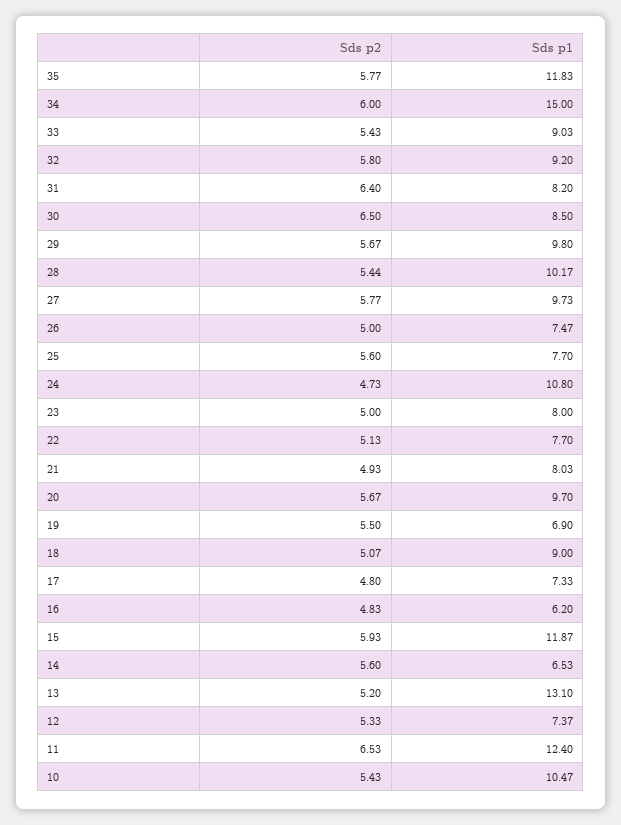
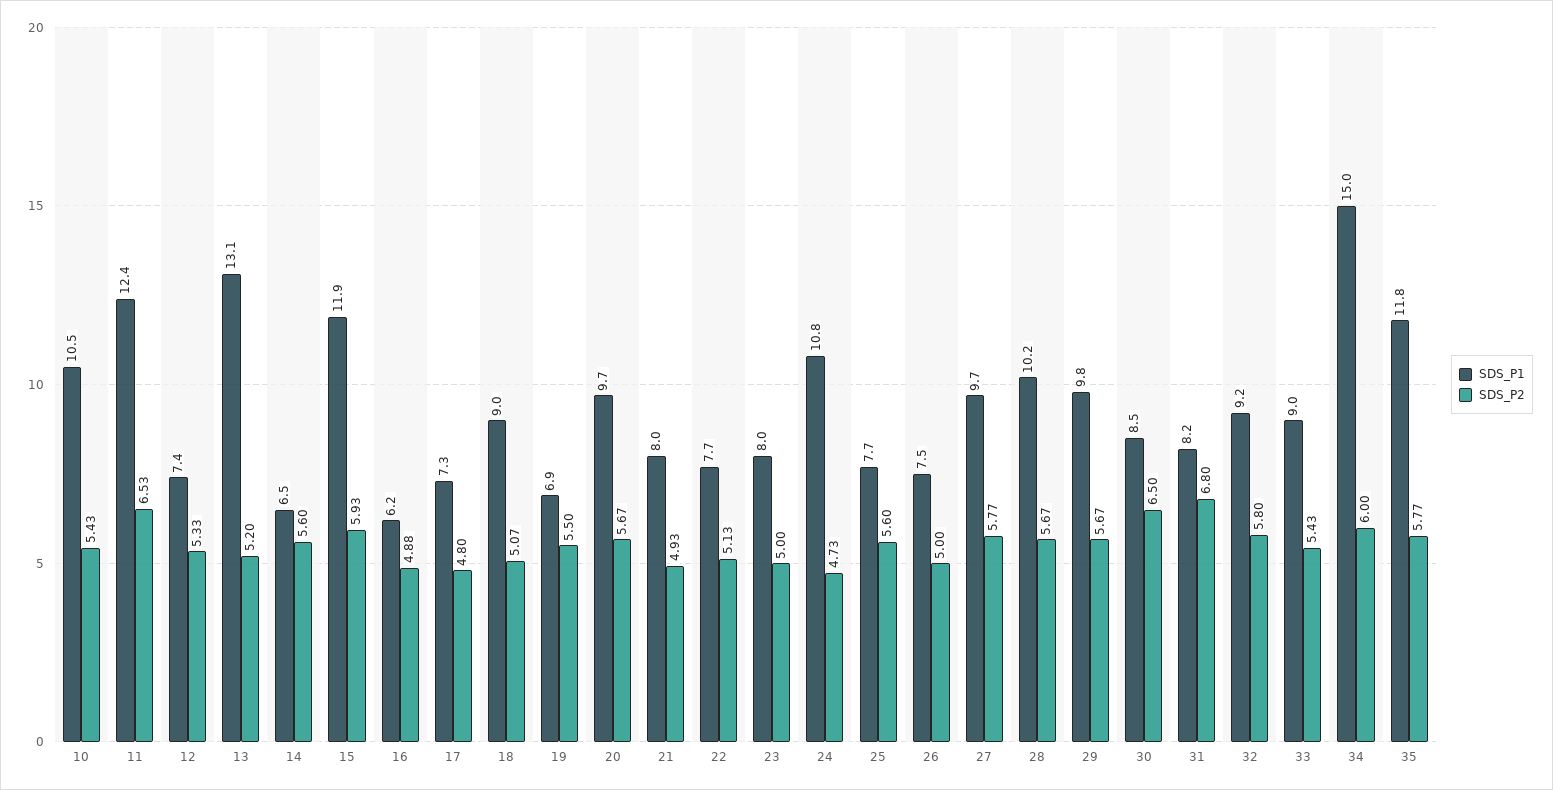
  {
    "Sds p2": {
      "35": 5.77,
      "34": 6,
      "33": 5.43,
      "32": 5.8,
-     "31": 6.4,
+     "31": 6.8,
      "30": 6.5,
      "29": 5.67,
-     "28": 5.44,
+     "28": 5.67,
      "27": 5.77,
      "26": 5,
      "25": 5.6,
      "24": 4.73,
      "23": 5,
      "22": 5.13,
      "21": 4.93,
      "20": 5.67,
      "19": 5.5,
      "18": 5.07,
      "17": 4.8,
-     "16": 4.83,
+     "16": 4.88,
      "15": 5.93,
      "14": 5.6,
      "13": 5.2,
      "12": 5.33,
      "11": 6.53,
      "10": 5.43
    },
    "Sds p1": {
      "35": 11.83,
      "34": 15,
      "33": 9.03,
      "32": 9.2,
      "31": 8.2,
      "30": 8.5,
      "29": 9.8,
      "28": 10.17,
      "27": 9.73,
      "26": 7.47,
      "25": 7.7,
      "24": 10.8,
      "23": 8,
      "22": 7.7,
      "21": 8.03,
      "20": 9.7,
      "19": 6.9,
      "18": 9,
      "17": 7.33,
      "16": 6.2,
      "15": 11.87,
      "14": 6.53,
      "13": 13.1,
      "12": 7.37,
      "11": 12.4,
      "10": 10.47
    }
  }

